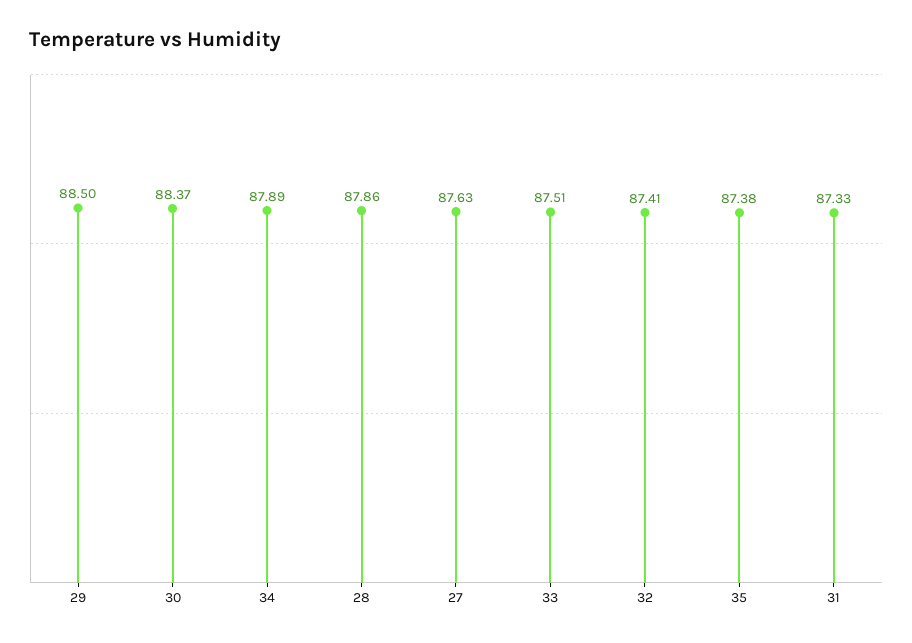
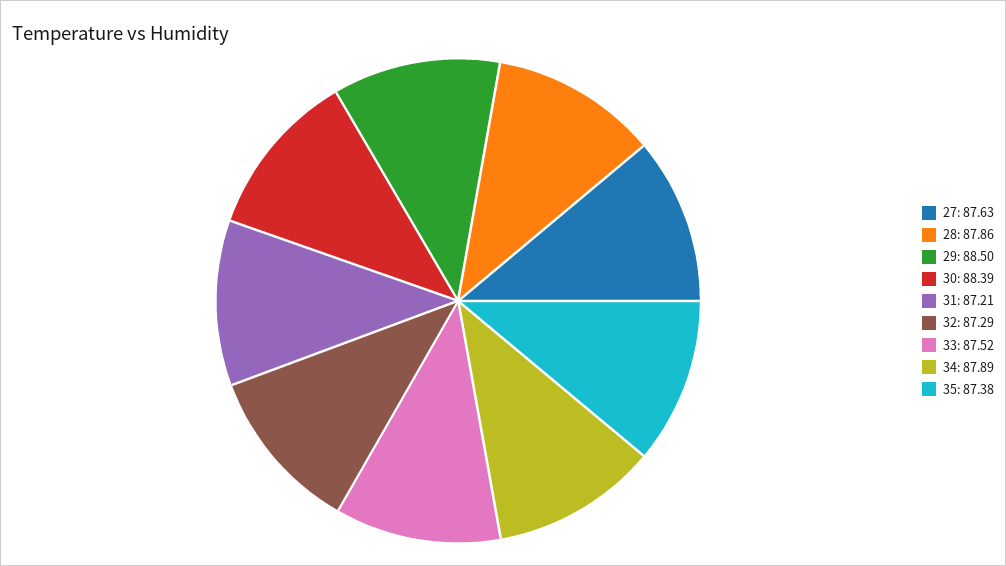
  {
    "29": 88.5,
-   "30": 88.37,
+   "30": 88.39,
    "34": 87.89,
    "28": 87.86,
    "27": 87.63,
-   "33": 87.51,
+   "33": 87.52,
-   "32": 87.41,
+   "32": 87.29,
    "35": 87.38,
-   "31": 87.33
+   "31": 87.21
  }

